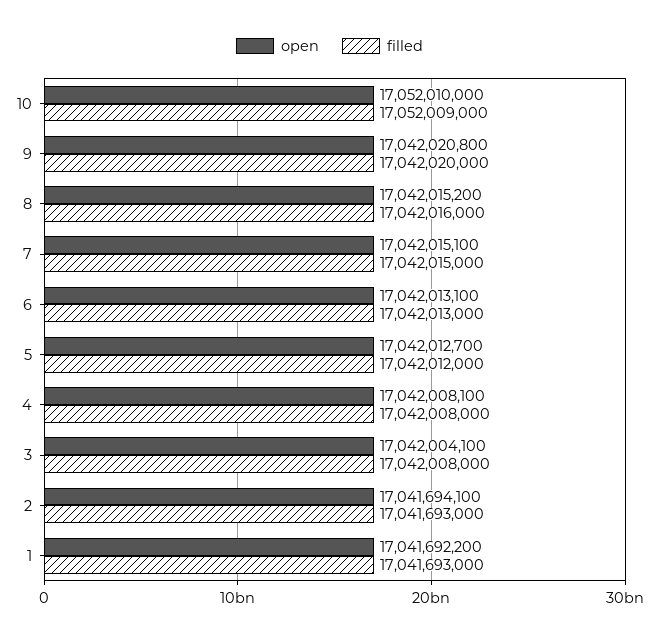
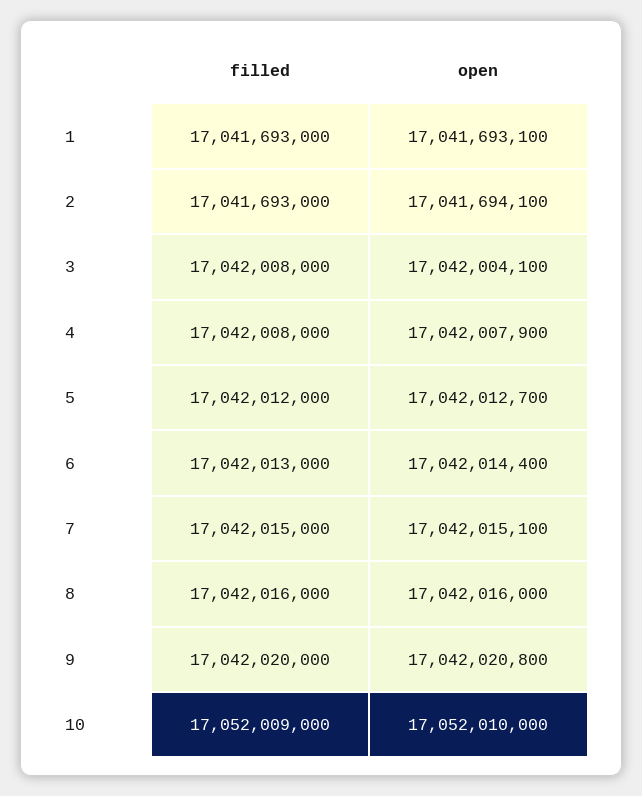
  {
    "open": {
      "10": 17052010000,
      "9": 17042020800,
-     "8": 17042015200,
+     "8": 17042016000,
      "7": 17042015100,
-     "6": 17042013100,
+     "6": 17042014400,
      "5": 17042012700,
-     "4": 17042008100,
+     "4": 17042007900,
      "3": 17042004100,
      "2": 17041694100,
-     "1": 17041692200
+     "1": 17041693100
    },
    "filled": {
      "10": 17052009000,
      "9": 17042020000,
      "8": 17042016000,
      "7": 17042015000,
      "6": 17042013000,
      "5": 17042012000,
      "4": 17042008000,
      "3": 17042008000,
      "2": 17041693000,
      "1": 17041693000
    }
  }

